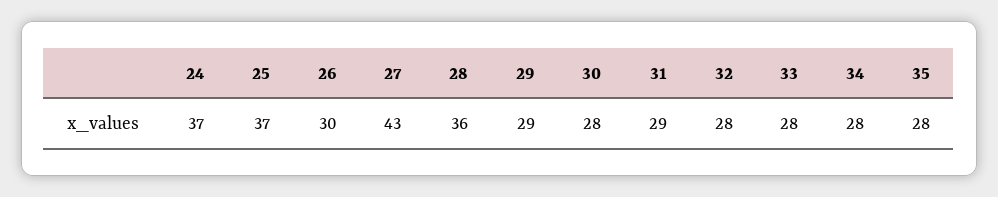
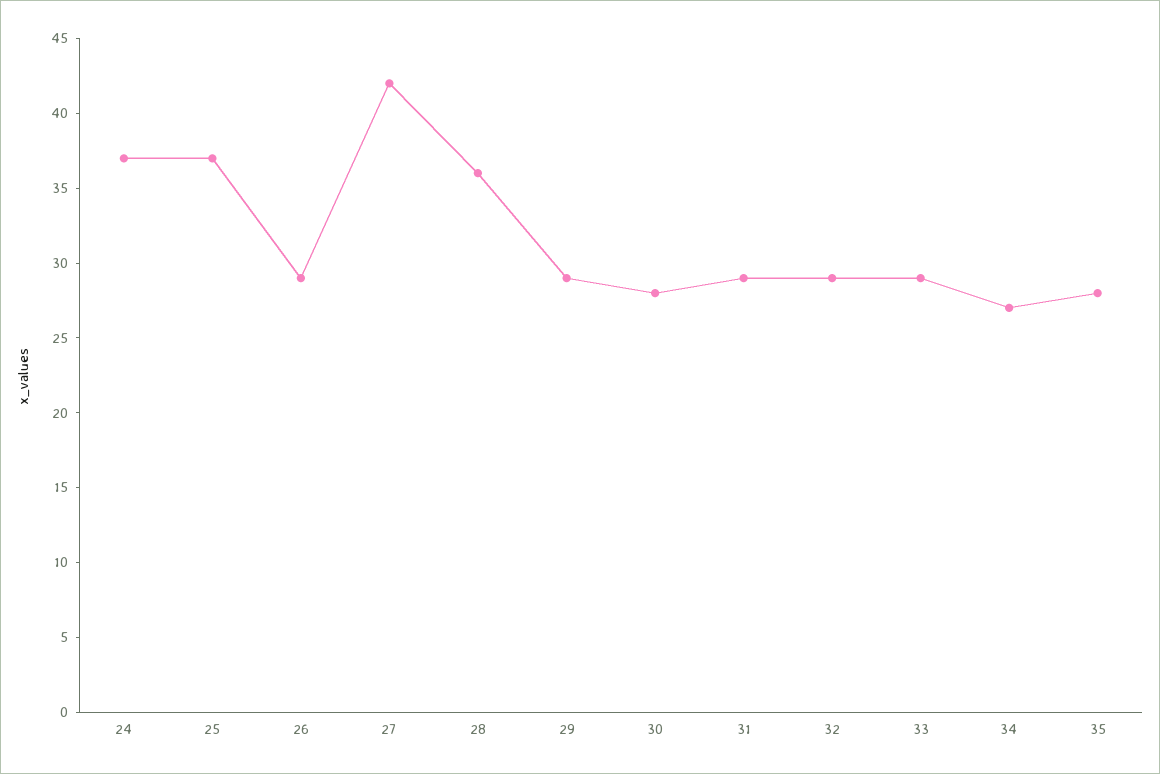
  {
    "24": 37,
    "25": 37,
-   "26": 30,
+   "26": 29,
-   "27": 43,
+   "27": 42,
    "28": 36,
    "29": 29,
    "30": 28,
    "31": 29,
-   "32": 28,
+   "32": 29,
-   "33": 28,
+   "33": 29,
-   "34": 28,
+   "34": 27,
    "35": 28
  }

